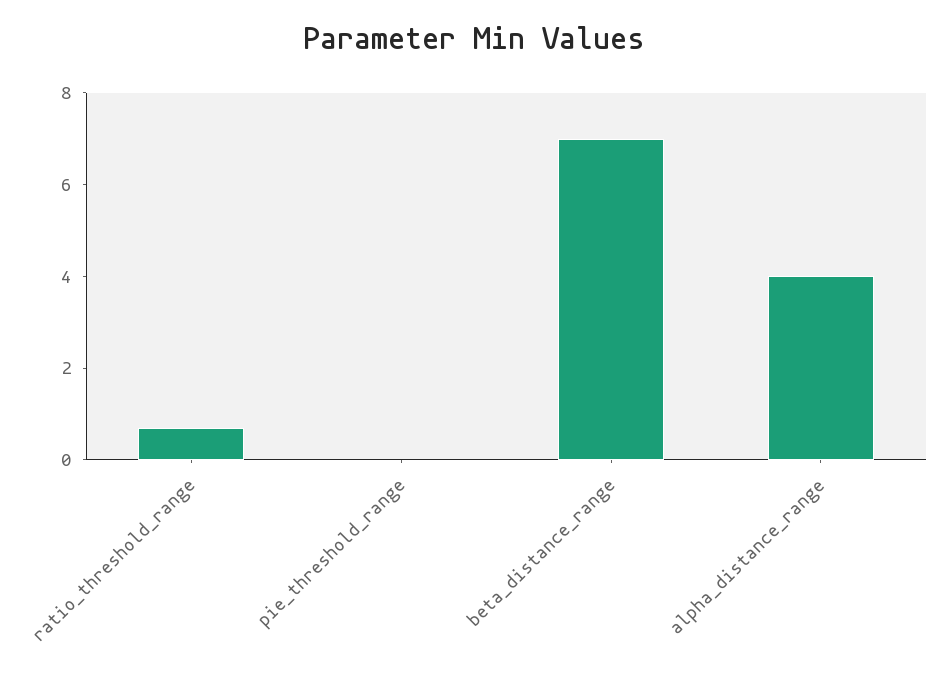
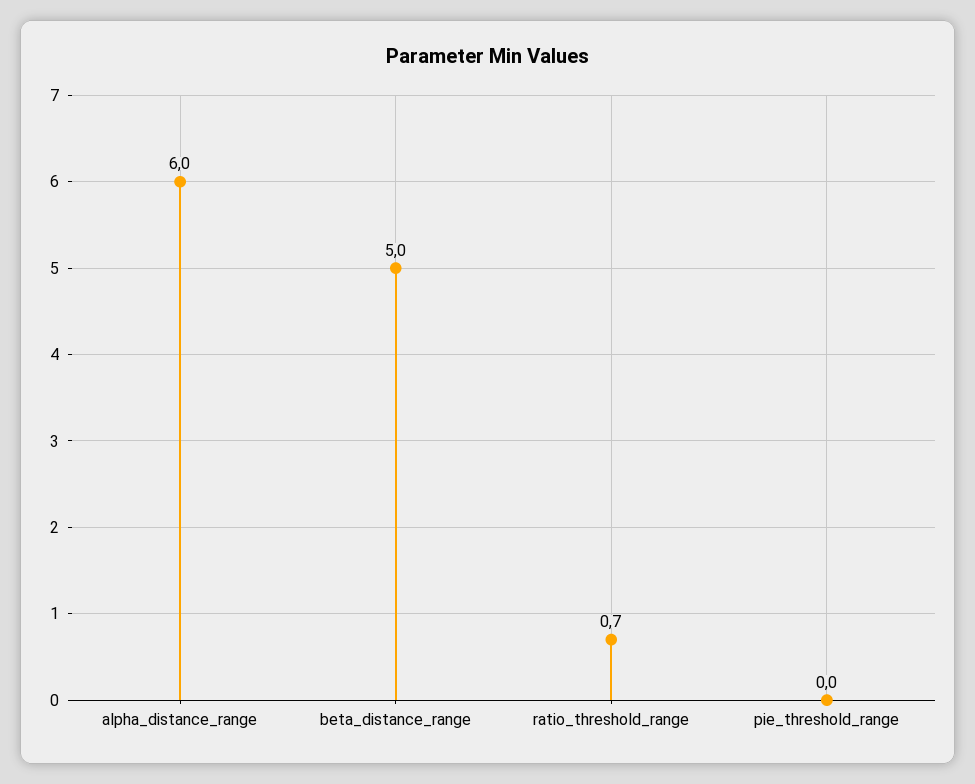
  {
    "ratio_threshold_range": 0.7,
    "pie_threshold_range": 0,
-   "beta_distance_range": 7,
+   "beta_distance_range": 5,
-   "alpha_distance_range": 4
+   "alpha_distance_range": 6
  }

